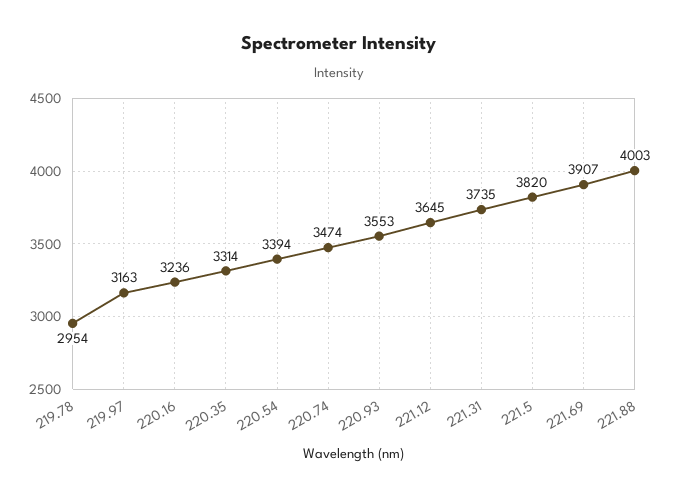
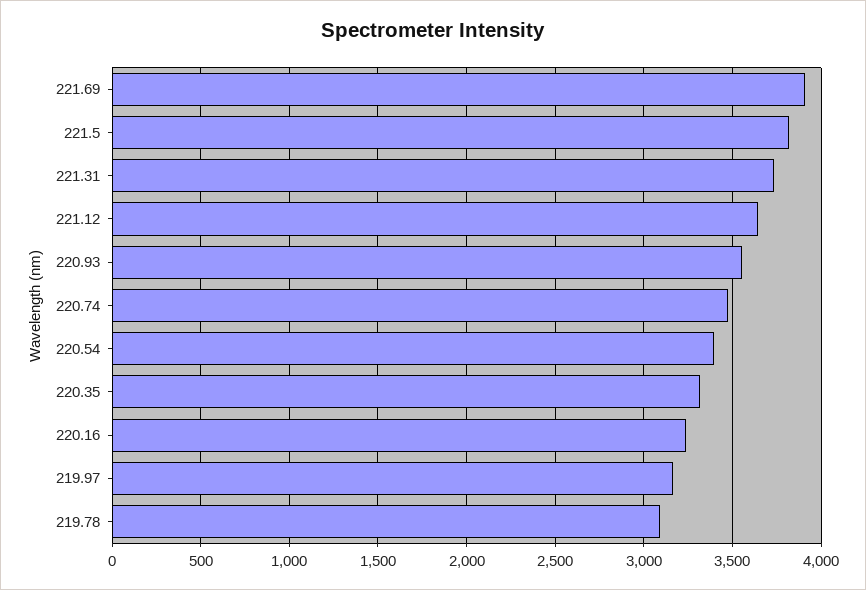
  {
-   "219.78": 2954,
+   "219.78": 3100,
    "219.97": 3163,
    "220.16": 3236,
    "220.35": 3314,
    "220.54": 3394,
    "220.74": 3474,
    "220.93": 3553,
    "221.12": 3645,
    "221.31": 3735,
    "221.5": 3820,
-   "221.69": 3907,
+   "221.69": 3907
-   "221.88": 4003
  }

